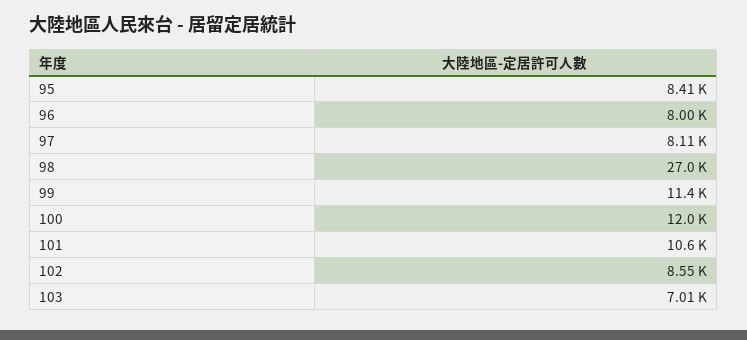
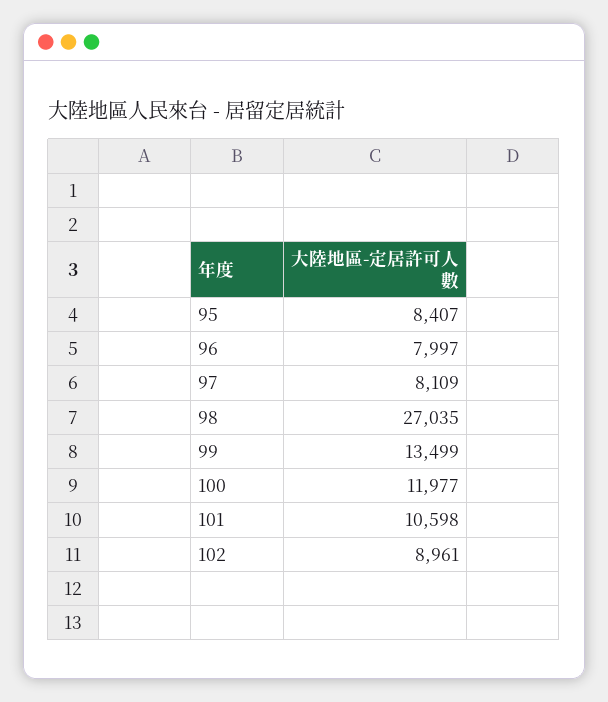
  {
    "95": 8407,
    "96": 7997,
    "97": 8109,
    "98": 27035,
-   "99": 11400,
+   "99": 13499,
    "100": 11977,
    "101": 10598,
-   "102": 8550,
+   "102": 8961
-   "103": 7010
  }

